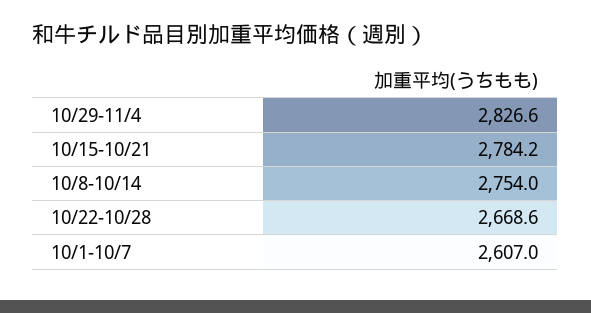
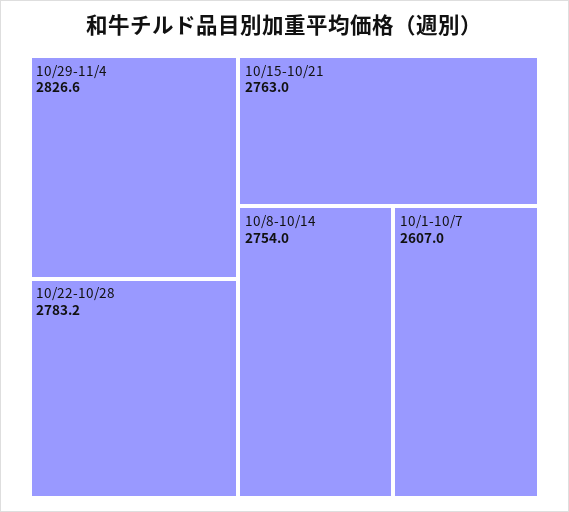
  {
    "10/29-11/4": 2826.6,
-   "10/15-10/21": 2784.2,
+   "10/15-10/21": 2763,
    "10/8-10/14": 2754,
-   "10/22-10/28": 2668.6,
+   "10/22-10/28": 2783.2,
    "10/1-10/7": 2607
  }

